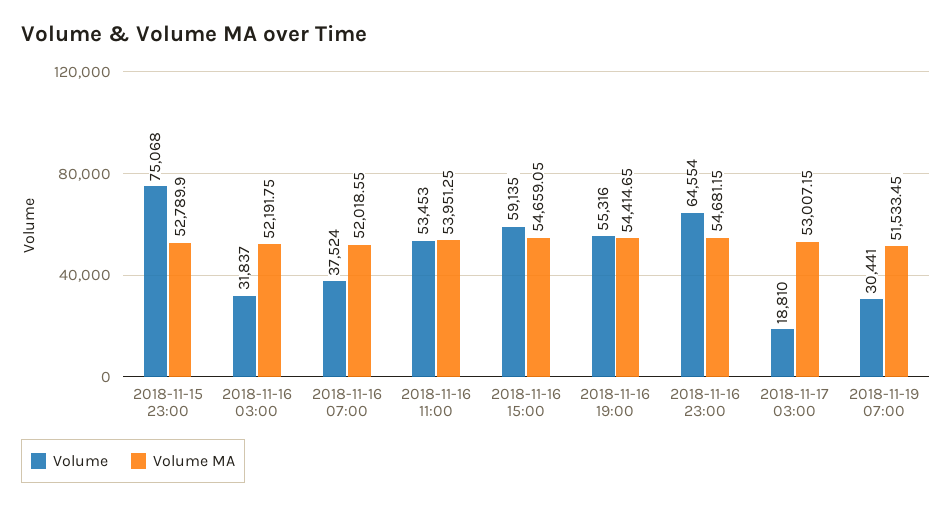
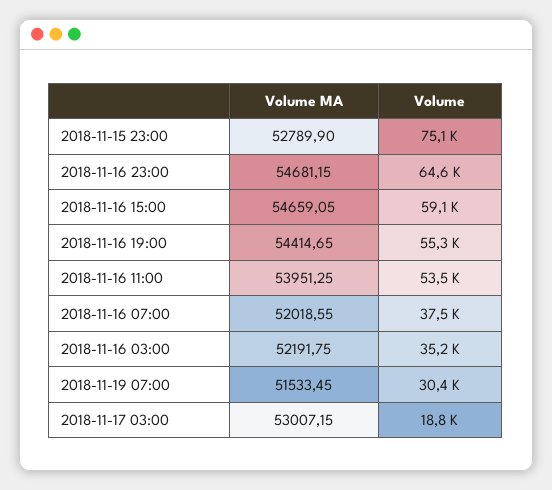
  {
    "Volume": {
      "2018-11-15 23:00": 75068,
-     "2018-11-16 03:00": 31837,
+     "2018-11-16 03:00": 35200,
      "2018-11-16 07:00": 37524,
      "2018-11-16 11:00": 53453,
      "2018-11-16 15:00": 59135,
      "2018-11-16 19:00": 55316,
      "2018-11-16 23:00": 64554,
      "2018-11-17 03:00": 18810,
      "2018-11-19 07:00": 30441
    },
    "Volume MA": {
      "2018-11-15 23:00": 52789.9,
      "2018-11-16 03:00": 52191.75,
      "2018-11-16 07:00": 52018.55,
      "2018-11-16 11:00": 53951.25,
      "2018-11-16 15:00": 54659.05,
      "2018-11-16 19:00": 54414.65,
      "2018-11-16 23:00": 54681.15,
      "2018-11-17 03:00": 53007.15,
      "2018-11-19 07:00": 51533.45
    }
  }

